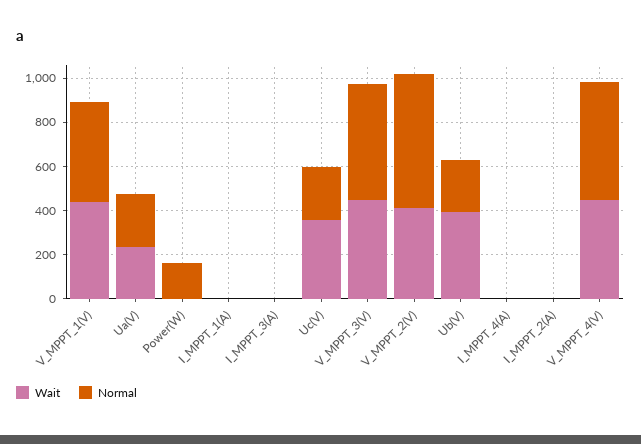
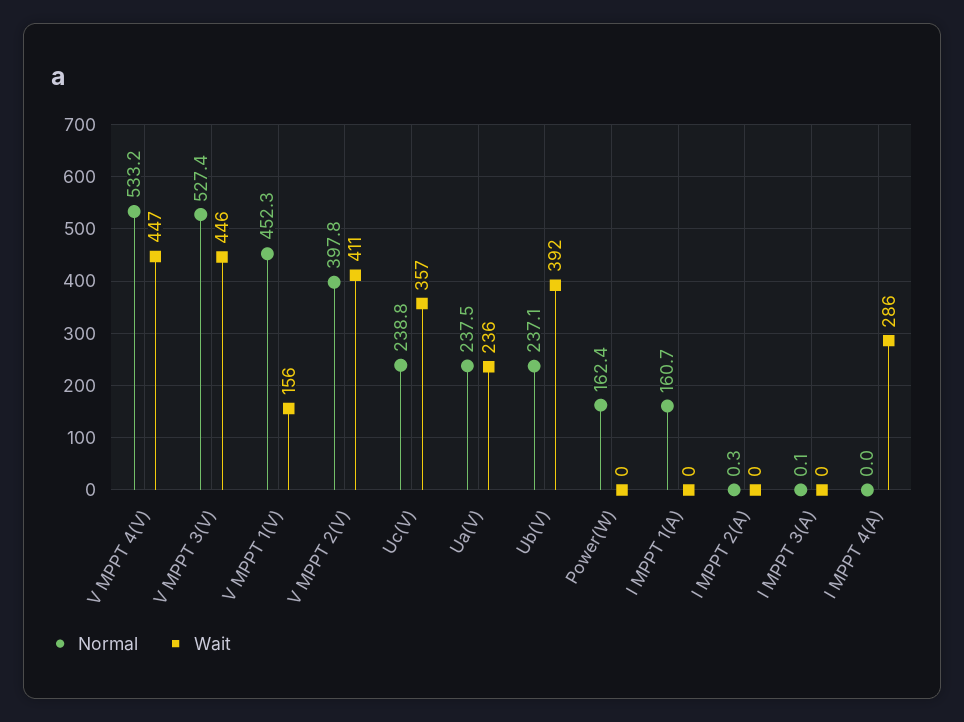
  {
    "Wait": {
-     "V_MPPT_1(V)": 450,
+     "V_MPPT_1(V)": 156,
      "Ua(V)": 236,
      "Power(W)": 0,
      "I_MPPT_1(A)": 0,
      "I_MPPT_3(A)": 0,
      "Uc(V)": 357,
      "V_MPPT_3(V)": 446,
      "V_MPPT_2(V)": 411,
      "Ub(V)": 392,
-     "I_MPPT_4(A)": 0,
+     "I_MPPT_4(A)": 286,
      "I_MPPT_2(A)": 0,
      "V_MPPT_4(V)": 447
    },
    "Normal": {
      "V_MPPT_1(V)": 452.3,
      "Ua(V)": 237.5,
      "Power(W)": 162.4,
-     "I_MPPT_1(A)": 0,
+     "I_MPPT_1(A)": 160.7,
      "I_MPPT_3(A)": 0.1,
      "Uc(V)": 238.8,
      "V_MPPT_3(V)": 527.4,
-     "V_MPPT_2(V)": 600,
+     "V_MPPT_2(V)": 397.8,
      "Ub(V)": 237.1,
      "I_MPPT_4(A)": 0,
      "I_MPPT_2(A)": 0.3,
      "V_MPPT_4(V)": 533.2
    }
  }

